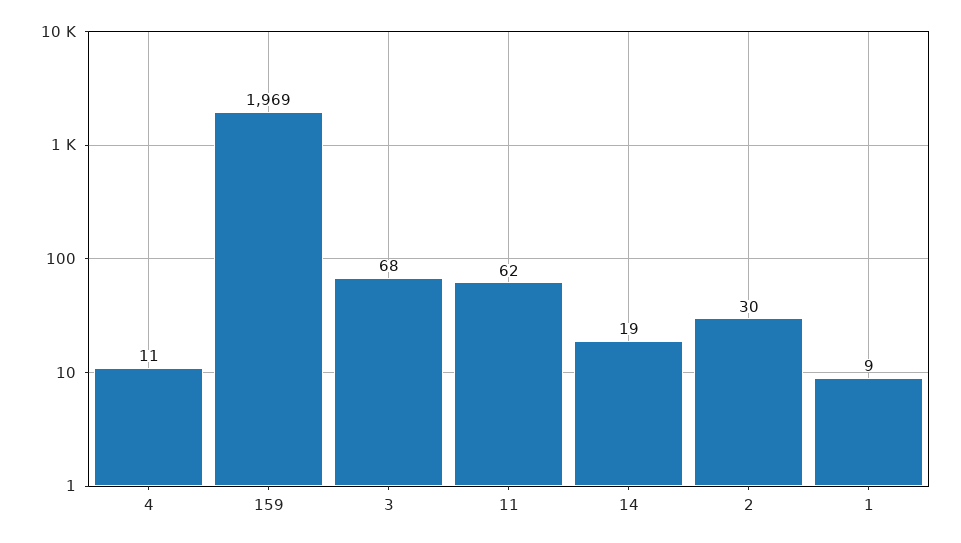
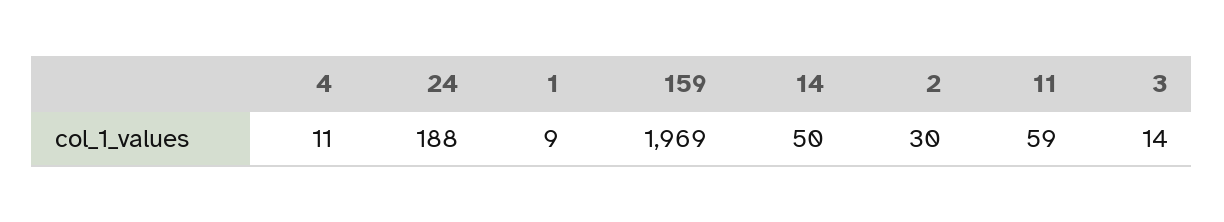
  {
    "4": 11,
    "159": 1969,
-   "3": 68,
+   "3": 14,
-   "11": 62,
+   "11": 59,
-   "14": 19,
+   "14": 50,
    "2": 30,
-   "1": 9
+   "1": 9,
+   "24": 188
  }

